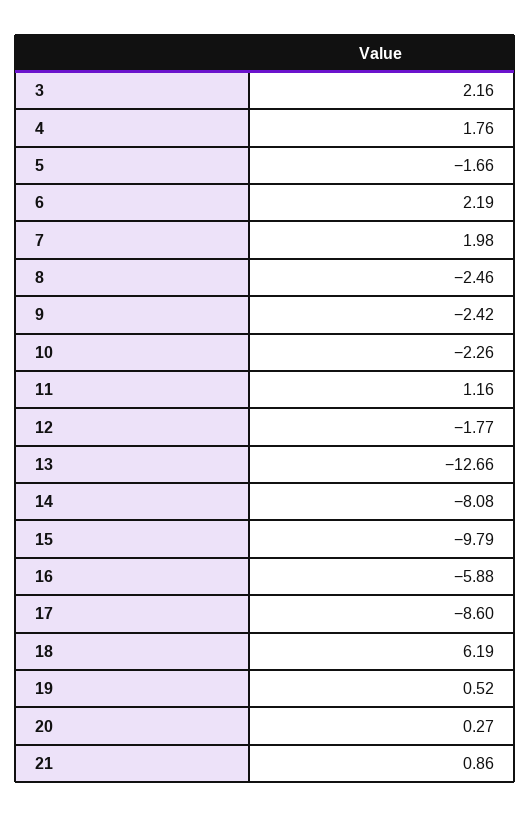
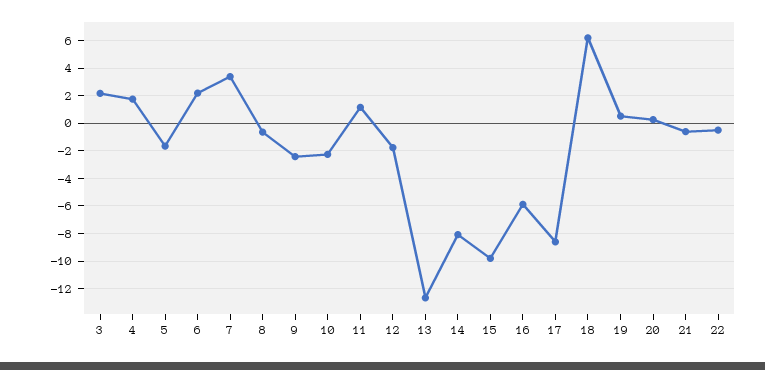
  {
    "3": 2.16,
    "4": 1.76,
    "5": -1.66,
    "6": 2.19,
-   "7": 1.98,
+   "7": 3.5,
-   "8": -2.46,
+   "8": -0.5,
    "9": -2.42,
    "10": -2.26,
    "11": 1.16,
    "12": -1.77,
    "13": -12.66,
    "14": -8.08,
    "15": -9.79,
    "16": -5.88,
    "17": -8.6,
    "18": 6.19,
    "19": 0.52,
    "20": 0.27,
-   "21": 0.86
+   "21": -0.5,
+   "22": -0.5
  }

